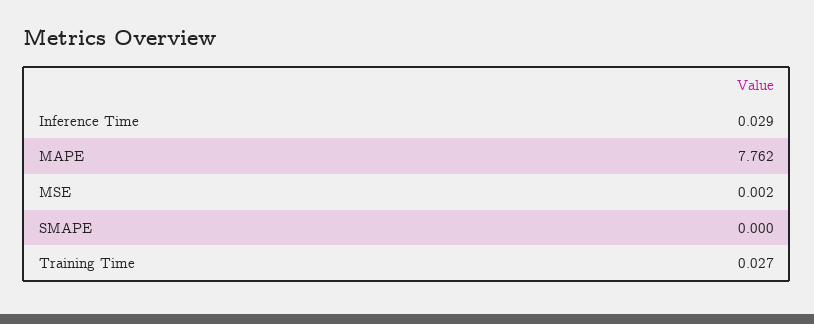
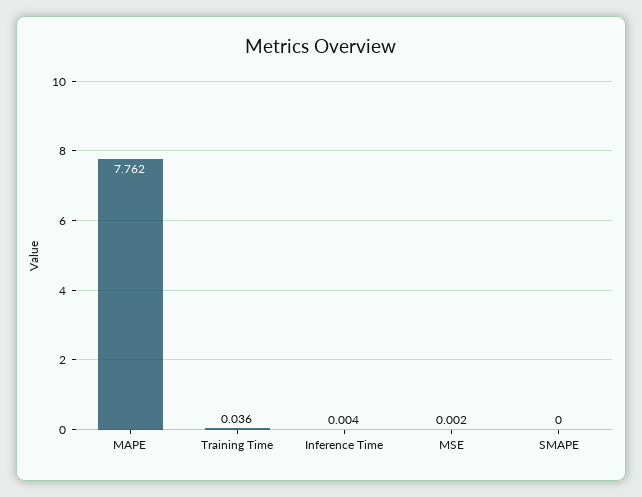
  {
-   "Inference Time": 0.029,
+   "Inference Time": 0.004,
    "MAPE": 7.762,
    "MSE": 0.002,
    "SMAPE": 0,
-   "Training Time": 0.027
+   "Training Time": 0.036
  }

